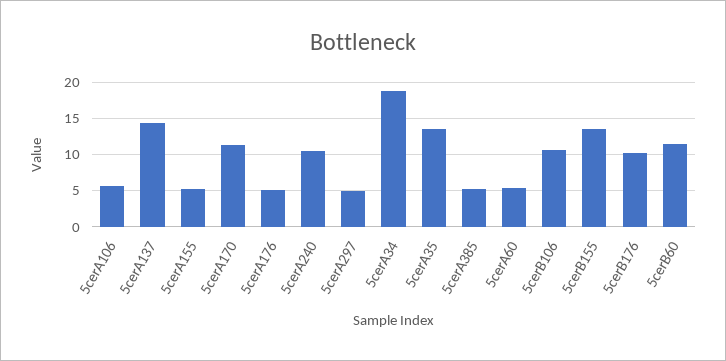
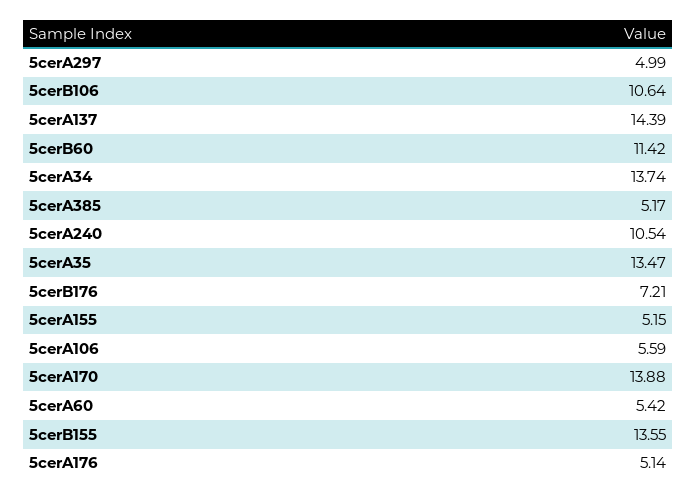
  {
    "5cerA106": 5.59,
    "5cerA137": 14.39,
    "5cerA155": 5.15,
-   "5cerA170": 11,
+   "5cerA170": 13.88,
    "5cerA176": 5.14,
    "5cerA240": 10.54,
    "5cerA297": 4.99,
-   "5cerA34": 19,
+   "5cerA34": 13.74,
    "5cerA35": 13.47,
    "5cerA385": 5.17,
    "5cerA60": 5.42,
    "5cerB106": 10.64,
    "5cerB155": 13.55,
-   "5cerB176": 10,
+   "5cerB176": 7.21,
    "5cerB60": 11.42
  }

